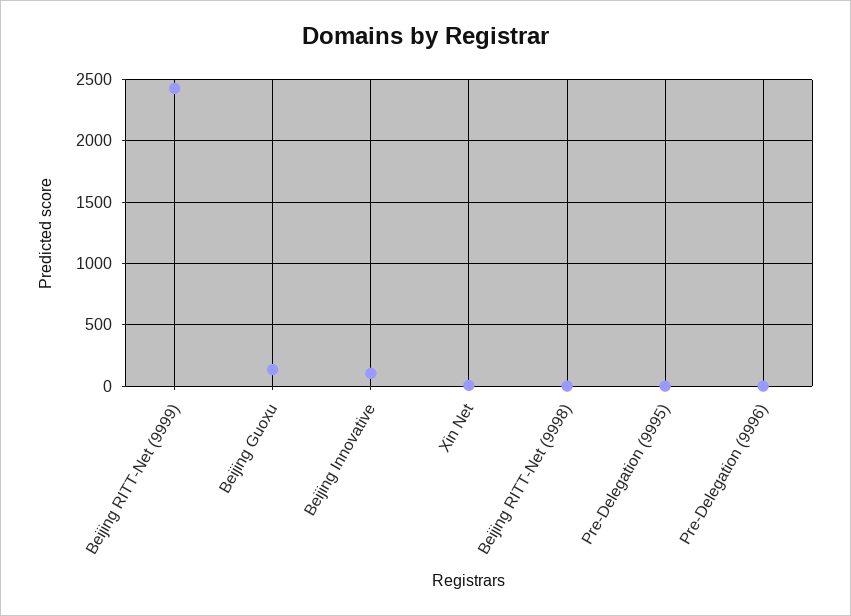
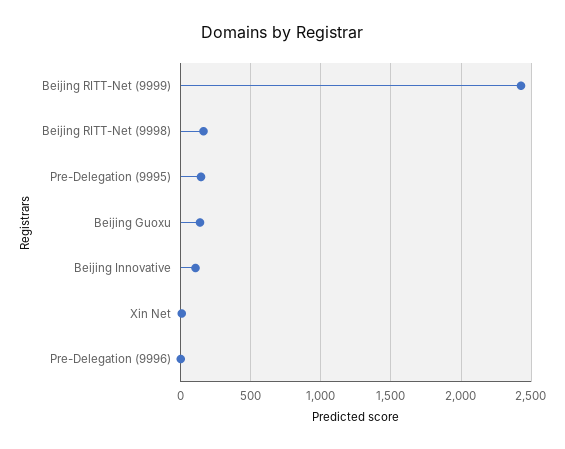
  {
    "Beijing RITT-Net (9999)": 2450,
    "Beijing Guoxu": 150,
    "Beijing Innovative": 100,
    "Xin Net": 0,
-   "Beijing RITT-Net (9998)": 0,
+   "Beijing RITT-Net (9998)": 150,
-   "Pre-Delegation (9995)": 0,
+   "Pre-Delegation (9995)": 150,
    "Pre-Delegation (9996)": 0
  }

